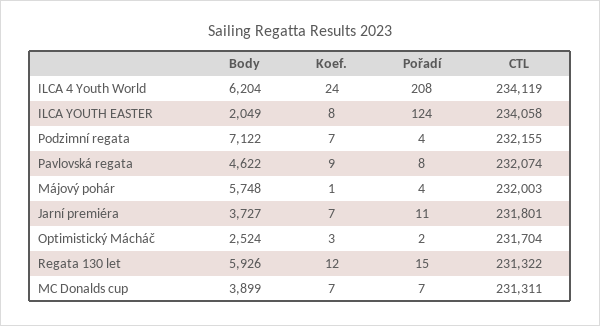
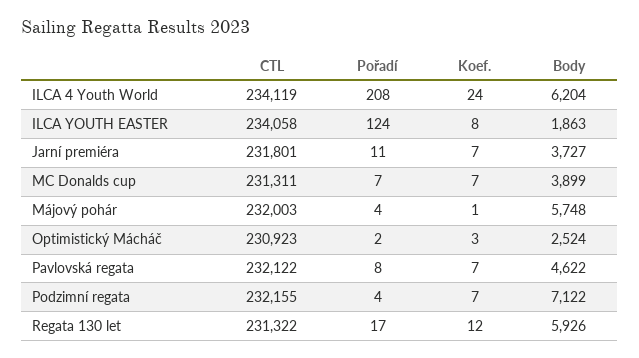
  {
    "Body": {
      "ILCA 4 Youth World": 6204,
-     "ILCA YOUTH EASTER": 2049,
+     "ILCA YOUTH EASTER": 1863,
      "Podzimní regata": 7122,
      "Pavlovská regata": 4622,
      "Májový pohár": 5748,
      "Jarní premiéra": 3727,
      "Optimistický Mácháč": 2524,
      "Regata 130 let": 5926,
      "MC Donalds cup": 3899
    },
    "Koef.": {
      "ILCA 4 Youth World": 24,
      "ILCA YOUTH EASTER": 8,
      "Podzimní regata": 7,
-     "Pavlovská regata": 9,
+     "Pavlovská regata": 7,
      "Májový pohár": 1,
      "Jarní premiéra": 7,
      "Optimistický Mácháč": 3,
      "Regata 130 let": 12,
      "MC Donalds cup": 7
    },
    "Pořadí": {
      "ILCA 4 Youth World": 208,
      "ILCA YOUTH EASTER": 124,
      "Podzimní regata": 4,
      "Pavlovská regata": 8,
      "Májový pohár": 4,
      "Jarní premiéra": 11,
      "Optimistický Mácháč": 2,
-     "Regata 130 let": 15,
+     "Regata 130 let": 17,
      "MC Donalds cup": 7
    },
    "CTL": {
      "ILCA 4 Youth World": 234119,
      "ILCA YOUTH EASTER": 234058,
      "Podzimní regata": 232155,
-     "Pavlovská regata": 232074,
+     "Pavlovská regata": 232122,
      "Májový pohár": 232003,
      "Jarní premiéra": 231801,
-     "Optimistický Mácháč": 231704,
+     "Optimistický Mácháč": 230923,
      "Regata 130 let": 231322,
      "MC Donalds cup": 231311
    }
  }

